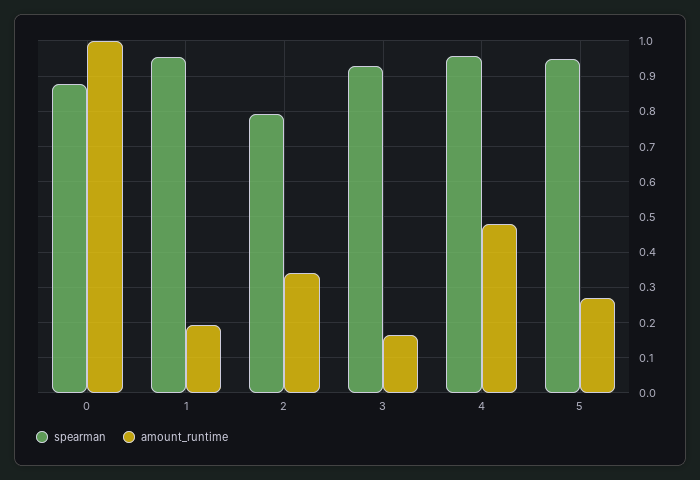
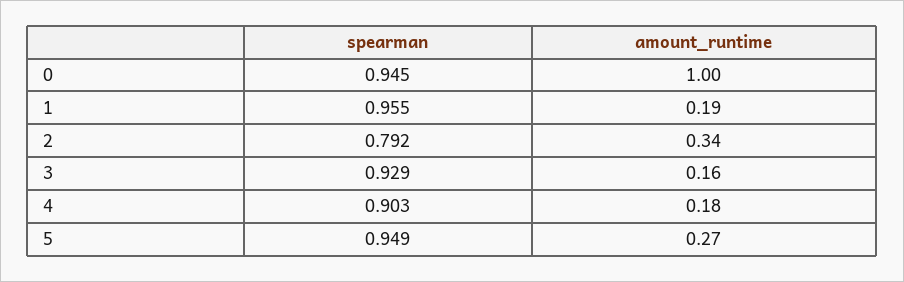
  {
    "spearman": {
-     "0": 0.88,
+     "0": 0.945,
      "1": 0.955,
      "2": 0.792,
      "3": 0.929,
-     "4": 0.96,
+     "4": 0.903,
      "5": 0.949
    },
    "amount_runtime": {
      "0": 1,
      "1": 0.19,
      "2": 0.34,
      "3": 0.16,
-     "4": 0.48,
+     "4": 0.18,
      "5": 0.27
    }
  }

